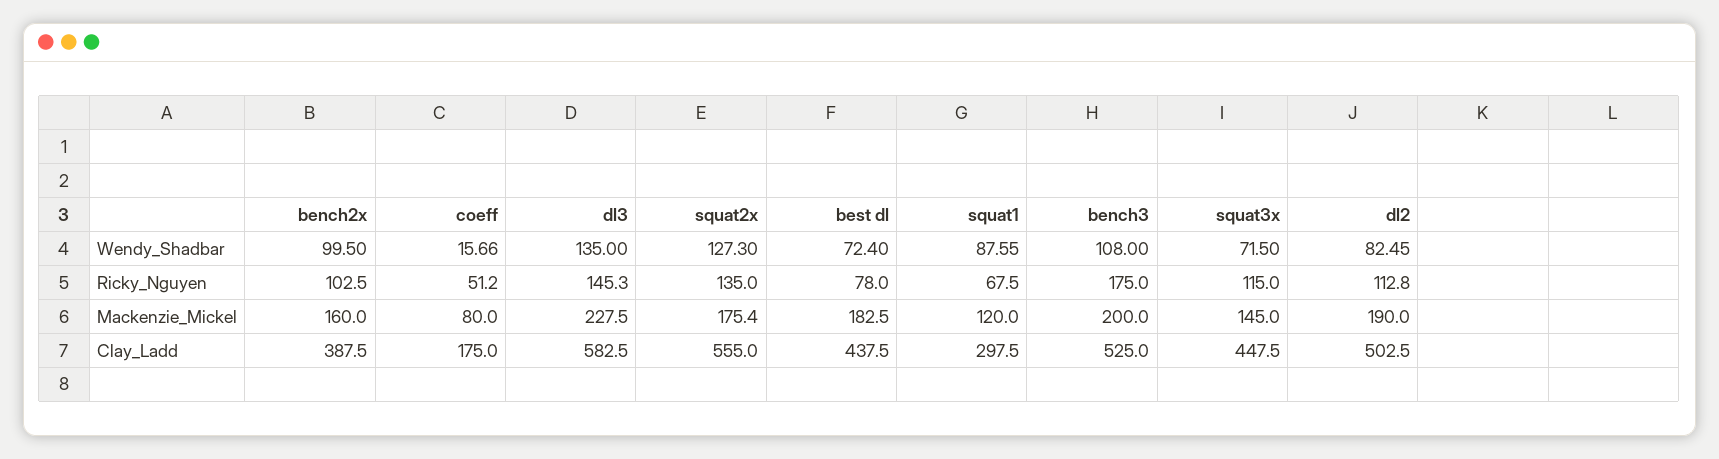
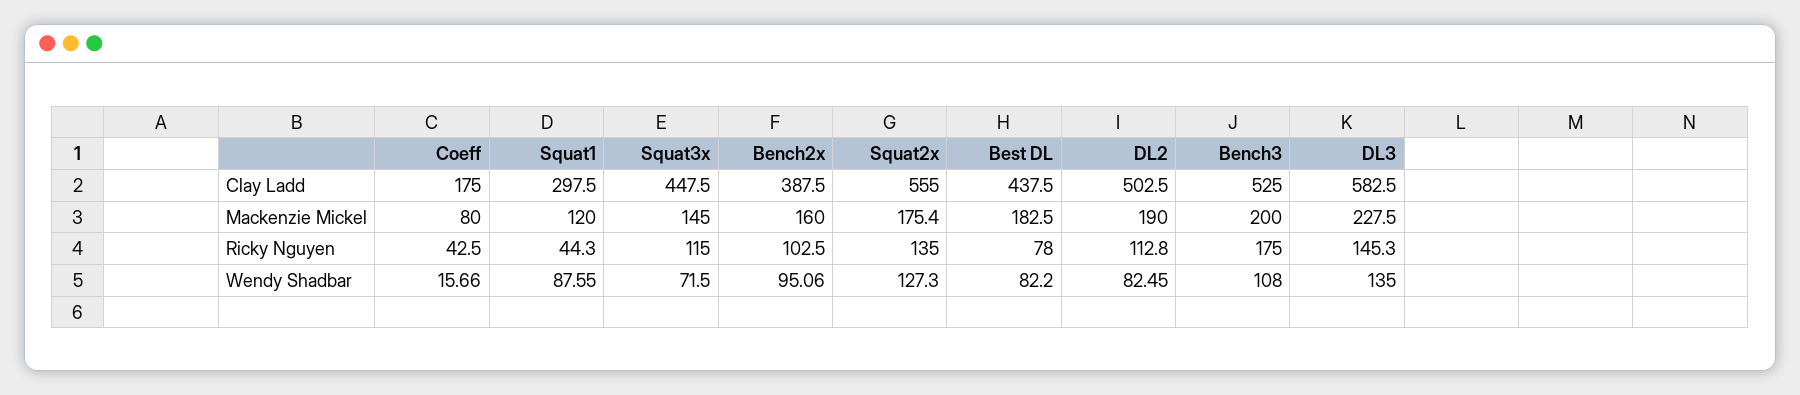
  {
    "bench2x": {
-     "Wendy_Shadbar": 99.5,
+     "Wendy_Shadbar": 95.06,
      "Ricky_Nguyen": 102.5,
      "Mackenzie_Mickel": 160,
      "Clay_Ladd": 387.5
    },
    "coeff": {
      "Wendy_Shadbar": 15.66,
-     "Ricky_Nguyen": 51.2,
+     "Ricky_Nguyen": 42.5,
      "Mackenzie_Mickel": 80,
      "Clay_Ladd": 175
    },
    "dl3": {
      "Wendy_Shadbar": 135,
      "Ricky_Nguyen": 145.3,
      "Mackenzie_Mickel": 227.5,
      "Clay_Ladd": 582.5
    },
    "squat2x": {
      "Wendy_Shadbar": 127.3,
      "Ricky_Nguyen": 135,
      "Mackenzie_Mickel": 175.4,
      "Clay_Ladd": 555
    },
    "best dl": {
-     "Wendy_Shadbar": 72.4,
+     "Wendy_Shadbar": 82.2,
      "Ricky_Nguyen": 78,
      "Mackenzie_Mickel": 182.5,
      "Clay_Ladd": 437.5
    },
    "squat1": {
      "Wendy_Shadbar": 87.55,
-     "Ricky_Nguyen": 67.5,
+     "Ricky_Nguyen": 44.3,
      "Mackenzie_Mickel": 120,
      "Clay_Ladd": 297.5
    },
    "bench3": {
      "Wendy_Shadbar": 108,
      "Ricky_Nguyen": 175,
      "Mackenzie_Mickel": 200,
      "Clay_Ladd": 525
    },
    "squat3x": {
      "Wendy_Shadbar": 71.5,
      "Ricky_Nguyen": 115,
      "Mackenzie_Mickel": 145,
      "Clay_Ladd": 447.5
    },
    "dl2": {
      "Wendy_Shadbar": 82.45,
      "Ricky_Nguyen": 112.8,
      "Mackenzie_Mickel": 190,
      "Clay_Ladd": 502.5
    }
  }

